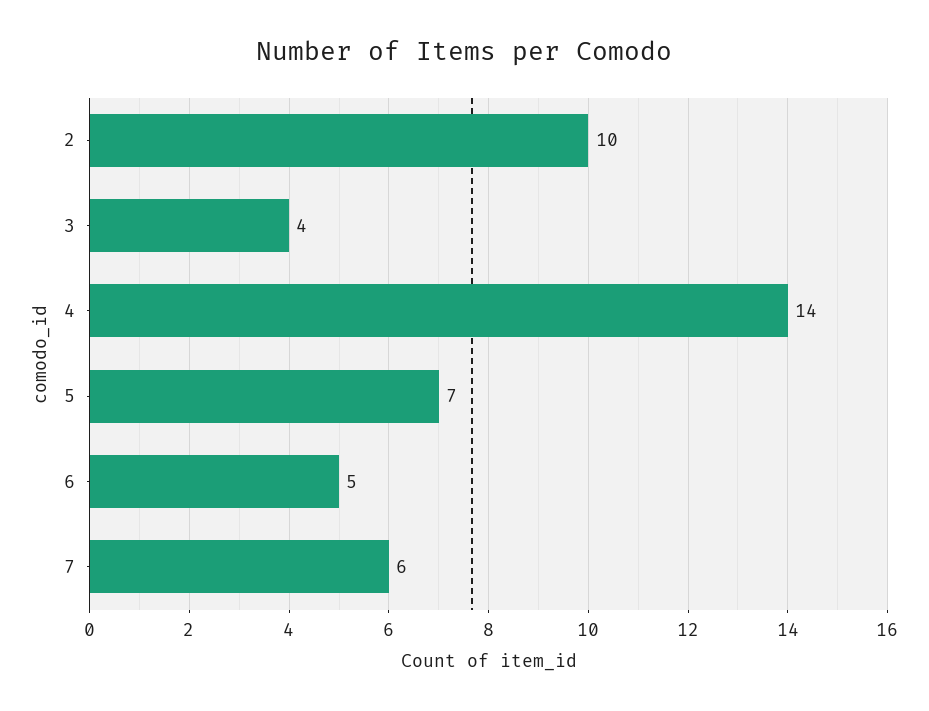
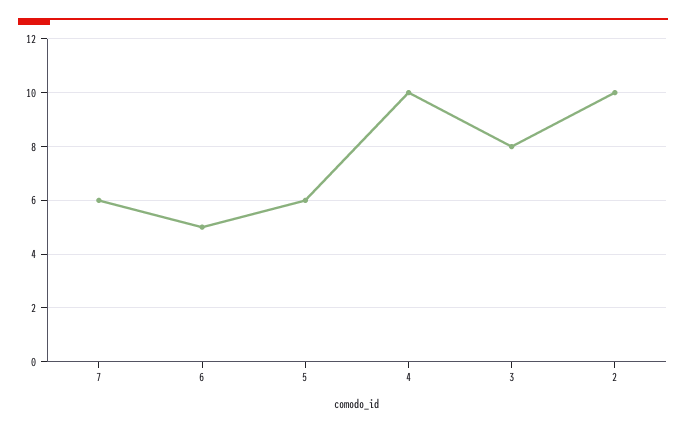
  {
    "2": 10,
-   "3": 4,
+   "3": 8,
-   "4": 14,
+   "4": 10,
-   "5": 7,
+   "5": 6,
    "6": 5,
    "7": 6
  }

